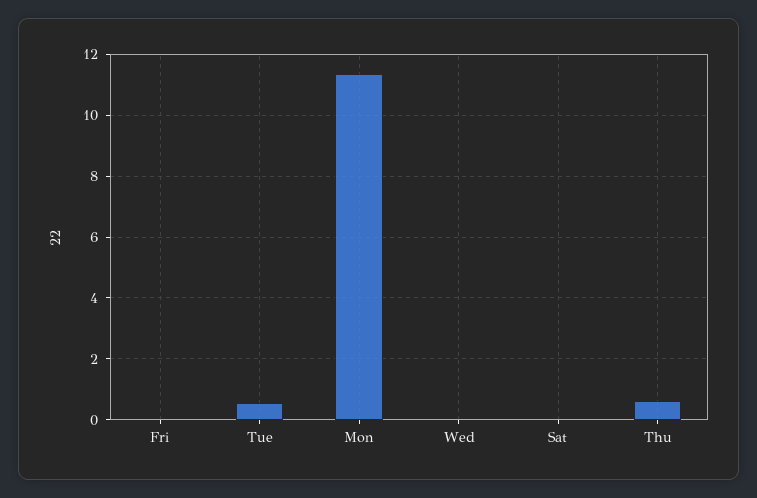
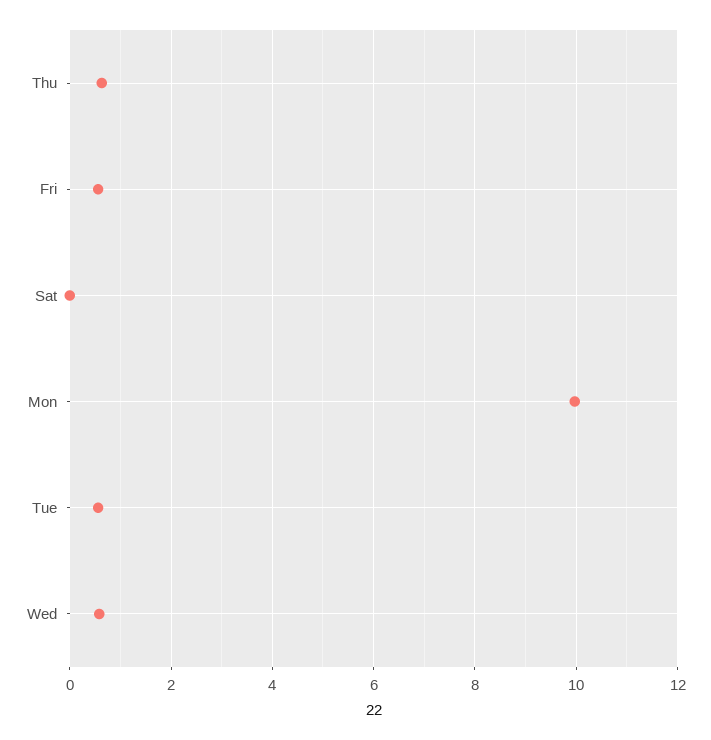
  {
-   "Fri": 0,
+   "Fri": 0.6,
    "Tue": 0.6,
-   "Mon": 11.4,
+   "Mon": 10,
-   "Wed": 0,
+   "Wed": 0.6,
    "Sat": 0,
    "Thu": 0.6
  }

